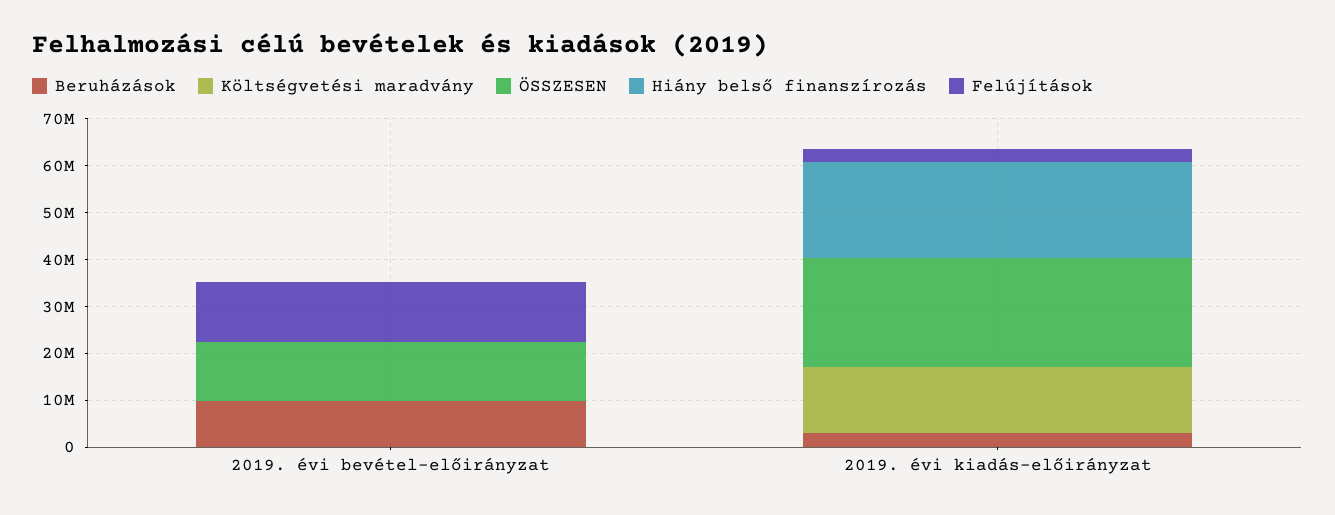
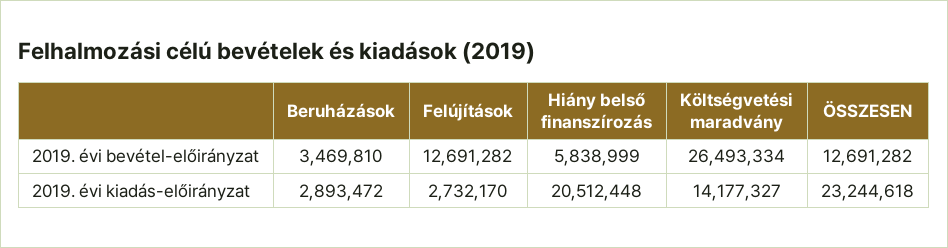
  {
    "Beruházások": {
-     "2019. évi bevétel-előirányzat": 10000000,
+     "2019. évi bevétel-előirányzat": 3469810,
      "2019. évi kiadás-előirányzat": 2893472
    },
    "Költségvetési maradvány": {
-     "2019. évi bevétel-előirányzat": 0,
+     "2019. évi bevétel-előirányzat": 26493334,
      "2019. évi kiadás-előirányzat": 14177327
    },
    "ÖSSZESEN": {
      "2019. évi bevétel-előirányzat": 12691282,
      "2019. évi kiadás-előirányzat": 23244618
    },
    "Hiány belső finanszírozás": {
-     "2019. évi bevétel-előirányzat": 0,
+     "2019. évi bevétel-előirányzat": 5838999,
      "2019. évi kiadás-előirányzat": 20512448
    },
    "Felújítások": {
      "2019. évi bevétel-előirányzat": 12691282,
      "2019. évi kiadás-előirányzat": 2732170
    }
  }

